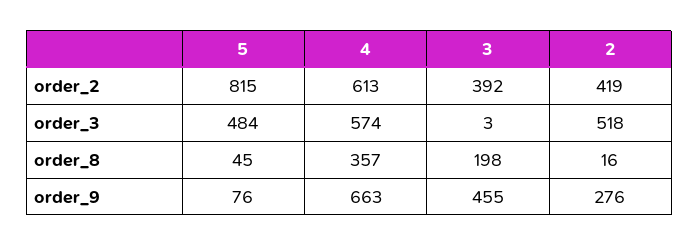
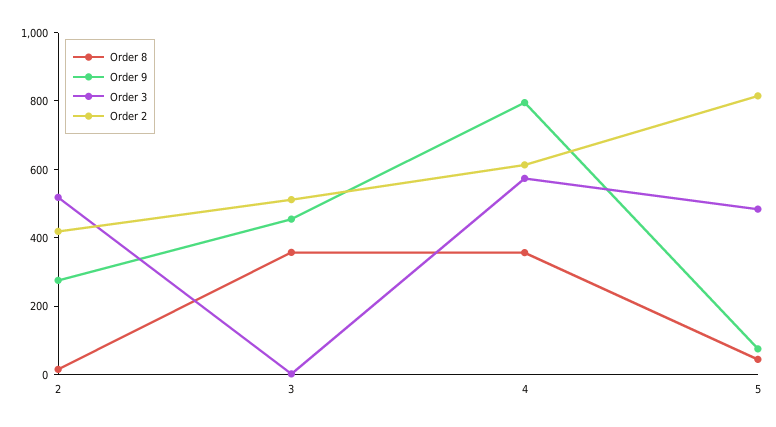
  {
    "order_2": {
      "5": 815,
      "4": 613,
-     "3": 392,
+     "3": 500,
      "2": 419
    },
    "order_3": {
      "5": 484,
      "4": 574,
      "3": 3,
      "2": 518
    },
    "order_8": {
      "5": 45,
      "4": 357,
-     "3": 198,
+     "3": 350,
      "2": 16
    },
    "order_9": {
      "5": 76,
-     "4": 663,
+     "4": 800,
      "3": 455,
      "2": 276
    }
  }

